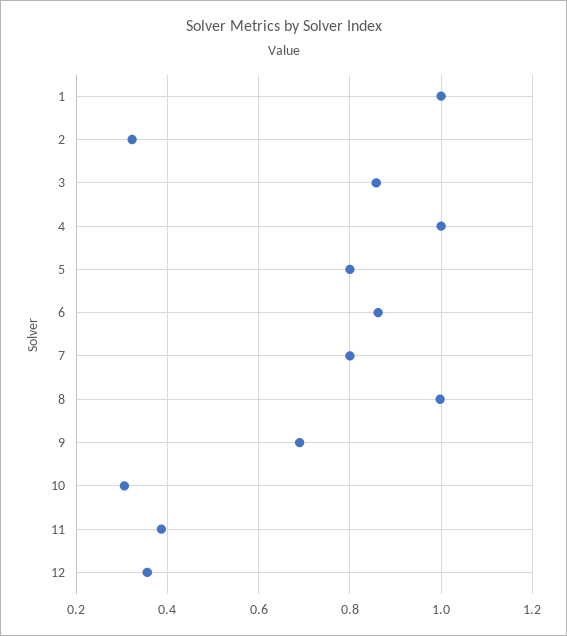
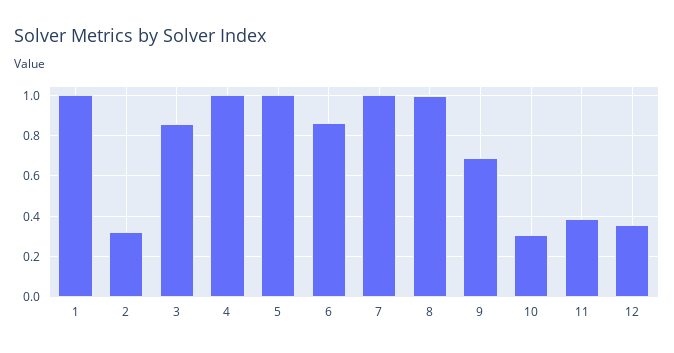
  {
    "1": 1,
    "2": 0.32,
    "3": 0.86,
    "4": 1,
-   "5": 0.8,
+   "5": 1,
    "6": 0.86,
-   "7": 0.8,
+   "7": 1,
    "8": 1,
    "9": 0.7,
    "10": 0.3,
    "11": 0.38,
    "12": 0.36
  }

